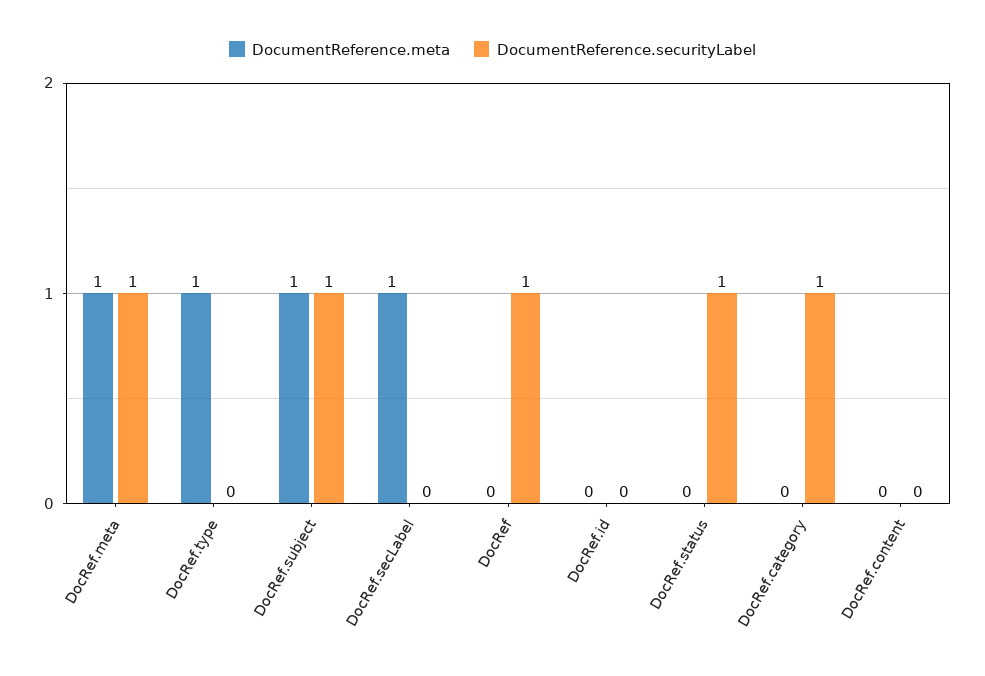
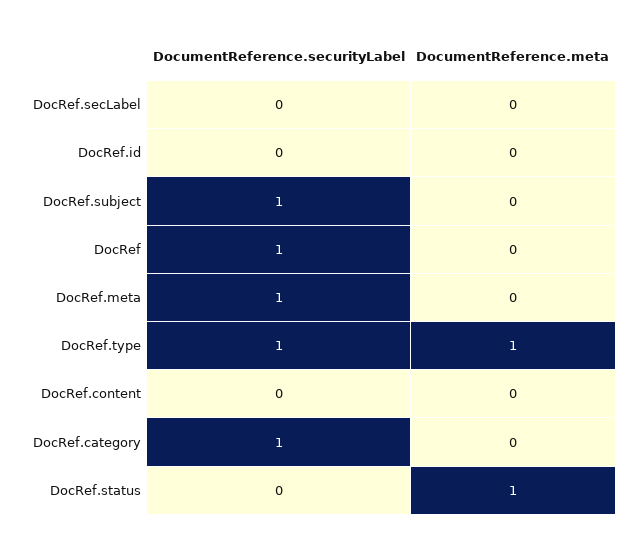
  {
    "DocumentReference.meta": {
-     "DocRef.meta": 1,
+     "DocRef.meta": 0,
      "DocRef.type": 1,
-     "DocRef.subject": 1,
+     "DocRef.subject": 0,
-     "DocRef.secLabel": 1,
+     "DocRef.secLabel": 0,
      "DocRef": 0,
      "DocRef.id": 0,
-     "DocRef.status": 0,
+     "DocRef.status": 1,
      "DocRef.category": 0,
      "DocRef.content": 0
    },
    "DocumentReference.securityLabel": {
      "DocRef.meta": 1,
-     "DocRef.type": 0,
+     "DocRef.type": 1,
      "DocRef.subject": 1,
      "DocRef.secLabel": 0,
      "DocRef": 1,
      "DocRef.id": 0,
-     "DocRef.status": 1,
+     "DocRef.status": 0,
      "DocRef.category": 1,
      "DocRef.content": 0
    }
  }

